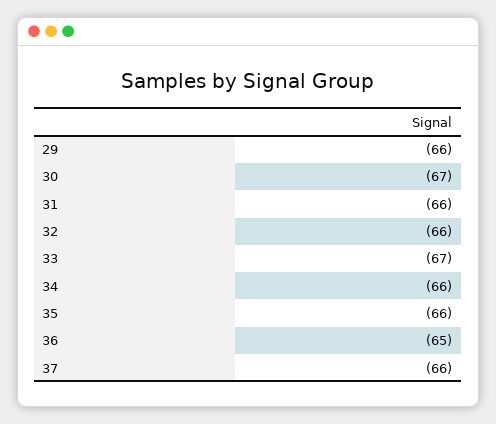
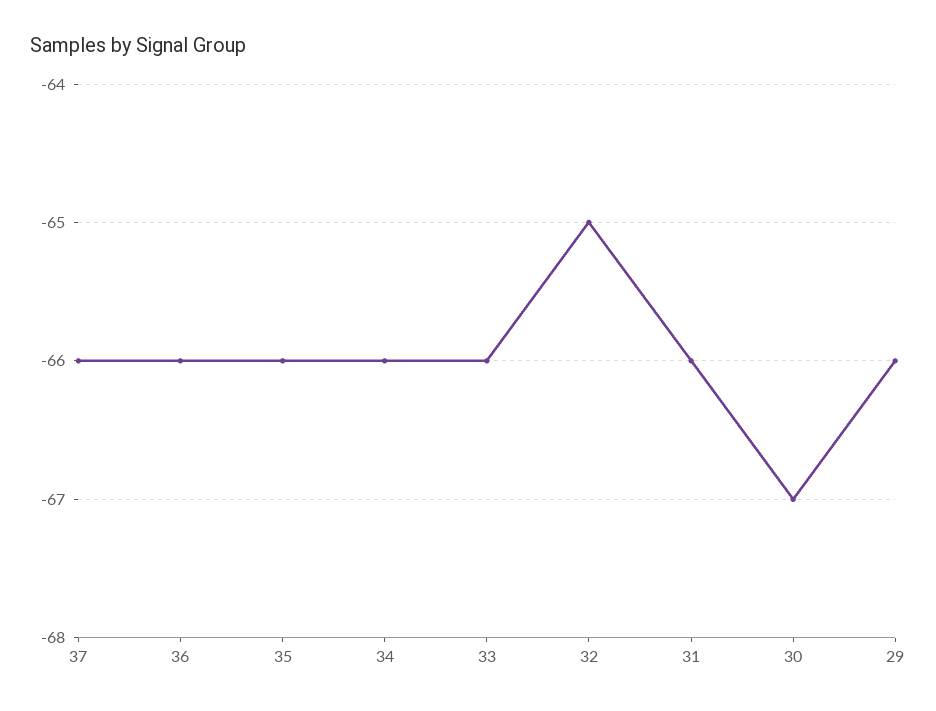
  {
    "29": -66,
    "30": -67,
    "31": -66,
-   "32": -66,
+   "32": -65,
-   "33": -67,
+   "33": -66,
    "34": -66,
    "35": -66,
-   "36": -65,
+   "36": -66,
    "37": -66
  }

